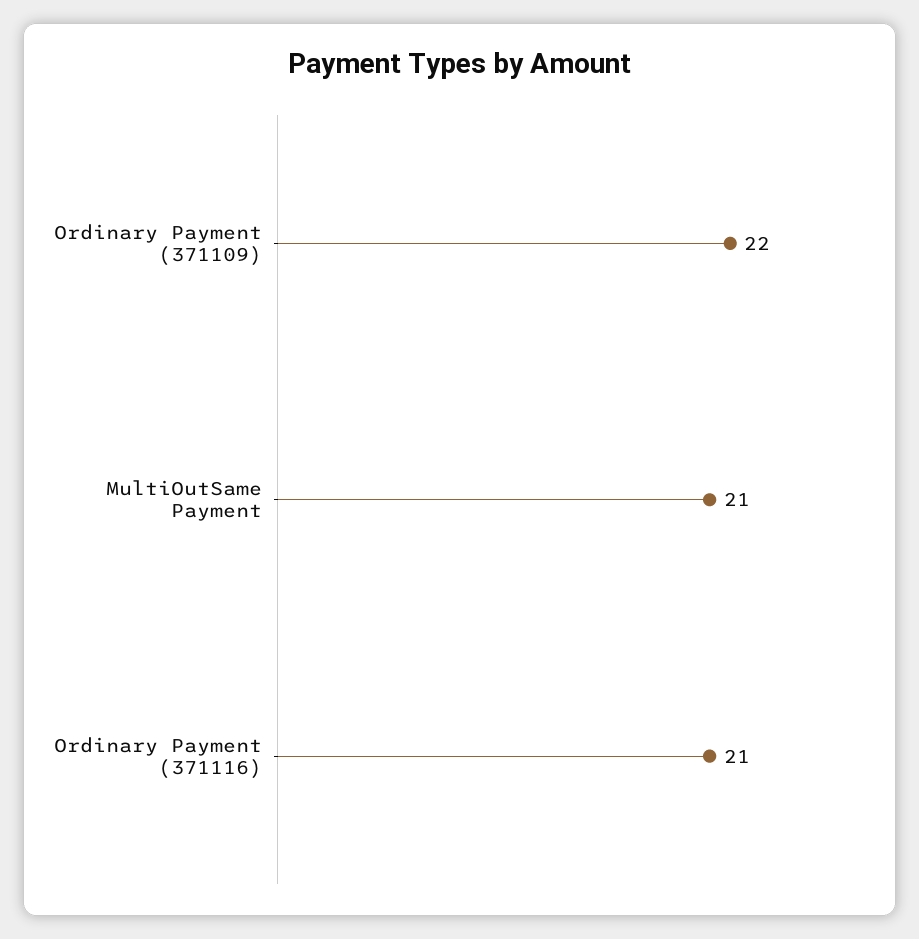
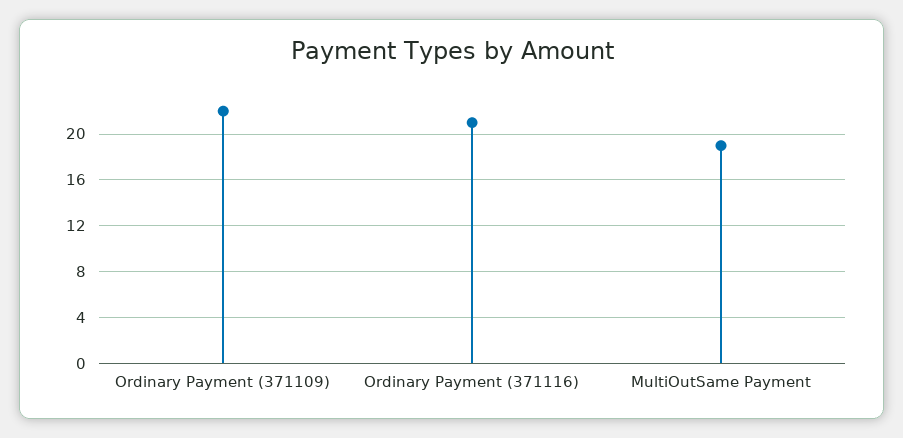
  {
    "Ordinary Payment (371109)": 22,
-   "MultiOutSame Payment": 21,
+   "MultiOutSame Payment": 19,
    "Ordinary Payment (371116)": 21
  }

